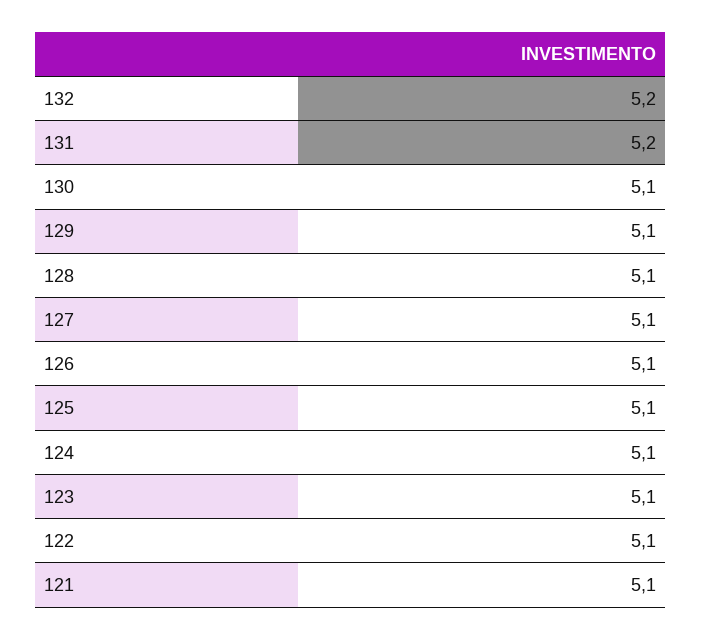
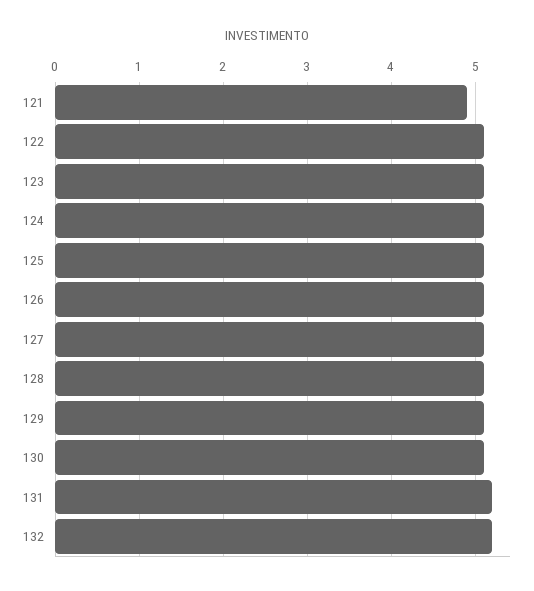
  {
    "132": 5.2,
    "131": 5.2,
    "130": 5.1,
    "129": 5.1,
    "128": 5.1,
    "127": 5.1,
    "126": 5.1,
    "125": 5.1,
    "124": 5.1,
    "123": 5.1,
    "122": 5.1,
-   "121": 5.1
+   "121": 4.9
  }

